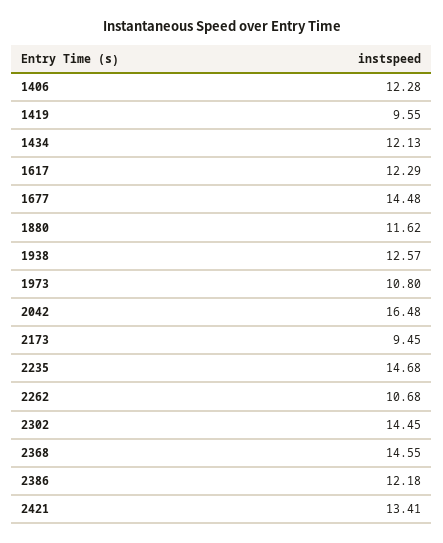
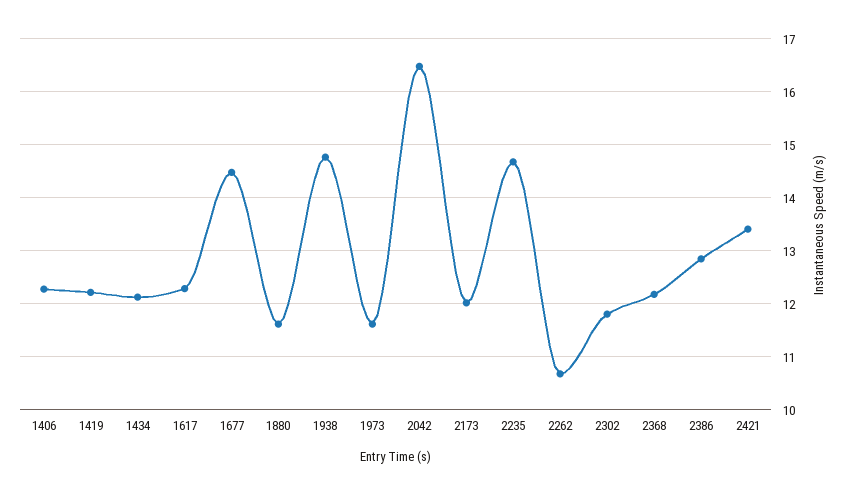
  {
    "1406": 12.28,
-   "1419": 9.55,
+   "1419": 12.2,
    "1434": 12.13,
    "1617": 12.29,
    "1677": 14.48,
    "1880": 11.62,
-   "1938": 12.57,
+   "1938": 14.8,
-   "1973": 10.8,
+   "1973": 11.6,
    "2042": 16.48,
-   "2173": 9.45,
+   "2173": 12,
    "2235": 14.68,
    "2262": 10.68,
-   "2302": 14.45,
+   "2302": 11.8,
-   "2368": 14.55,
+   "2368": 12.2,
-   "2386": 12.18,
+   "2386": 12.8,
    "2421": 13.41
  }

